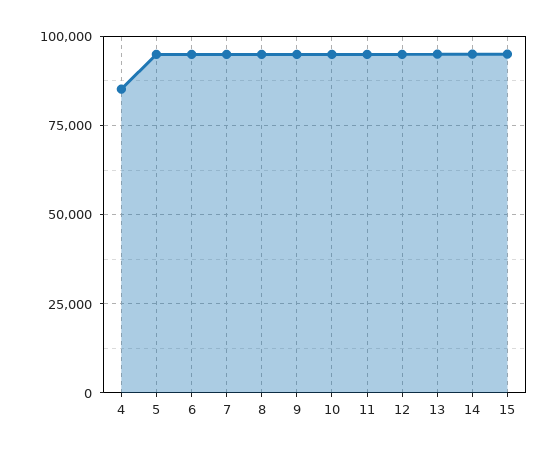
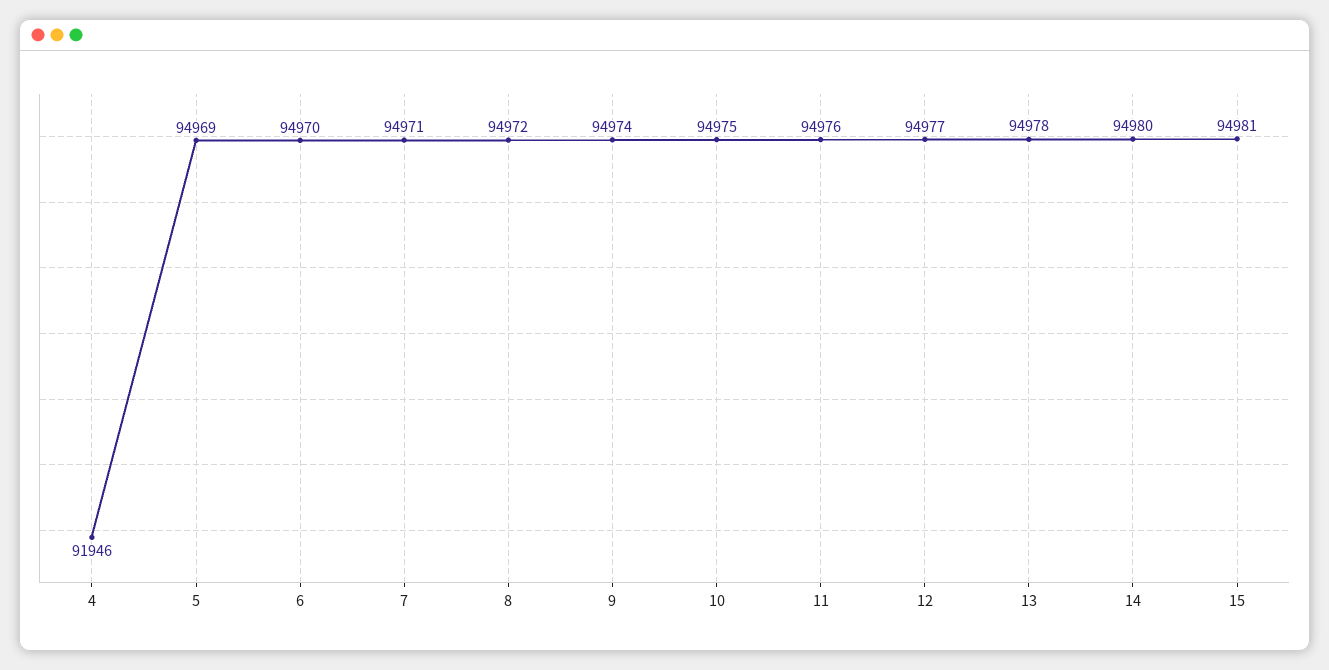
  {
-   "4": 85000,
+   "4": 91946,
    "5": 94969,
    "6": 94970,
    "7": 94971,
    "8": 94972,
    "9": 94974,
    "10": 94975,
    "11": 94976,
    "12": 94977,
    "13": 94978,
    "14": 94980,
    "15": 94981
  }

